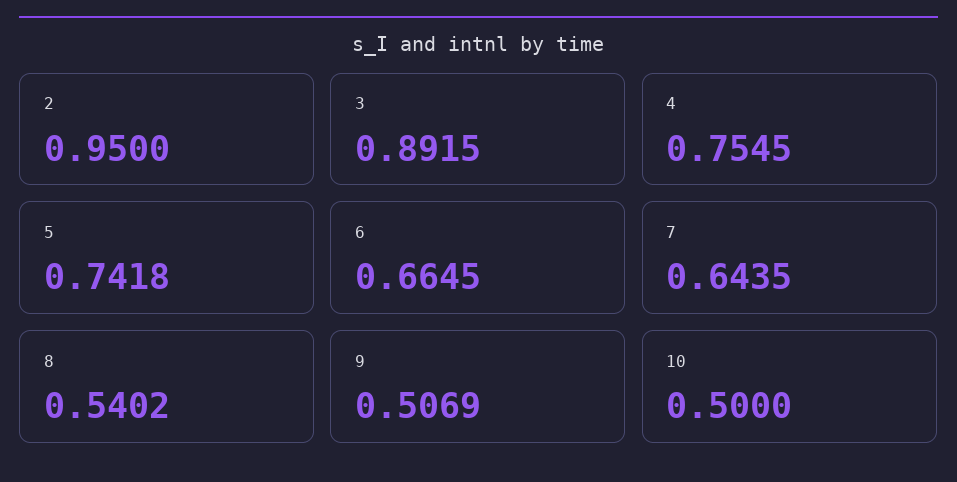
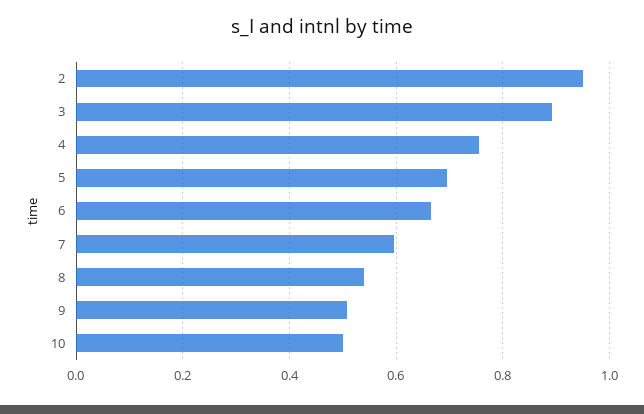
  {
    "2": 0.95,
    "3": 0.8915,
    "4": 0.7545,
-   "5": 0.7418,
+   "5": 0.7,
    "6": 0.6645,
-   "7": 0.6435,
+   "7": 0.6,
    "8": 0.5402,
    "9": 0.5069,
    "10": 0.5
  }

